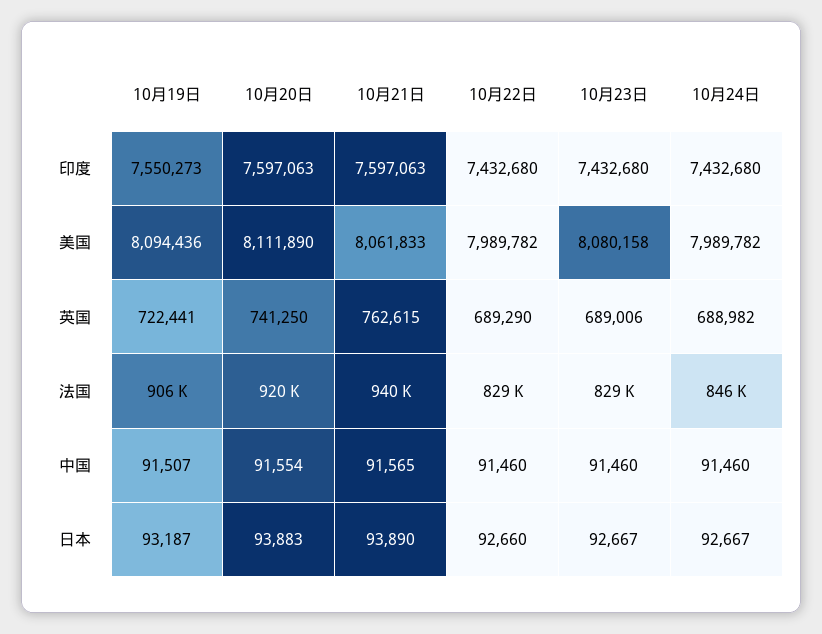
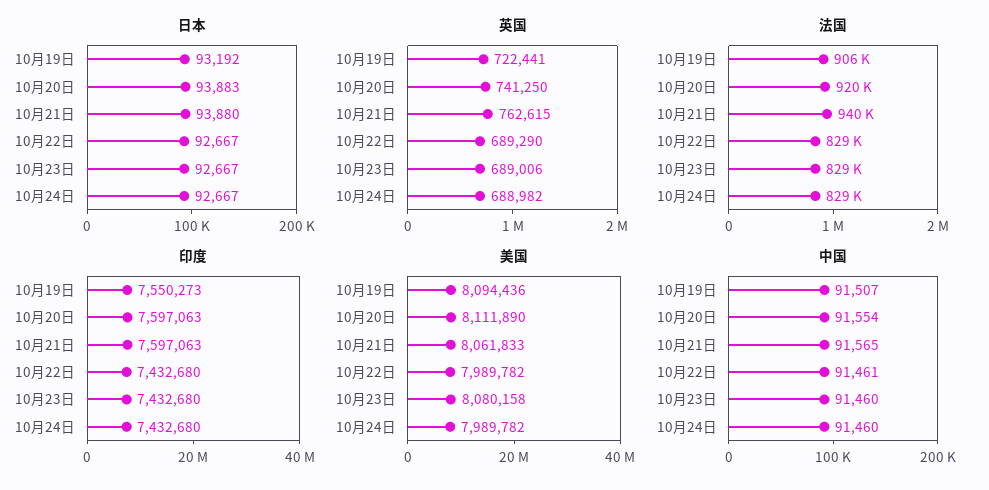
  {
    "印度": {
      "10月19日": 7550273,
      "10月20日": 7597063,
      "10月21日": 7597063,
      "10月22日": 7432680,
      "10月23日": 7432680,
      "10月24日": 7432680
    },
    "美国": {
      "10月19日": 8094436,
      "10月20日": 8111890,
      "10月21日": 8061833,
      "10月22日": 7989782,
      "10月23日": 8080158,
      "10月24日": 7989782
    },
    "英国": {
      "10月19日": 722441,
      "10月20日": 741250,
      "10月21日": 762615,
      "10月22日": 689290,
      "10月23日": 689006,
      "10月24日": 688982
    },
    "法国": {
      "10月19日": 906000,
      "10月20日": 920000,
      "10月21日": 940000,
      "10月22日": 829000,
      "10月23日": 829000,
-     "10月24日": 846000
+     "10月24日": 829000
    },
    "中国": {
      "10月19日": 91507,
      "10月20日": 91554,
      "10月21日": 91565,
-     "10月22日": 91460,
+     "10月22日": 91461,
      "10月23日": 91460,
      "10月24日": 91460
    },
    "日本": {
-     "10月19日": 93187,
+     "10月19日": 93192,
      "10月20日": 93883,
-     "10月21日": 93890,
+     "10月21日": 93880,
-     "10月22日": 92660,
+     "10月22日": 92667,
      "10月23日": 92667,
      "10月24日": 92667
    }
  }

